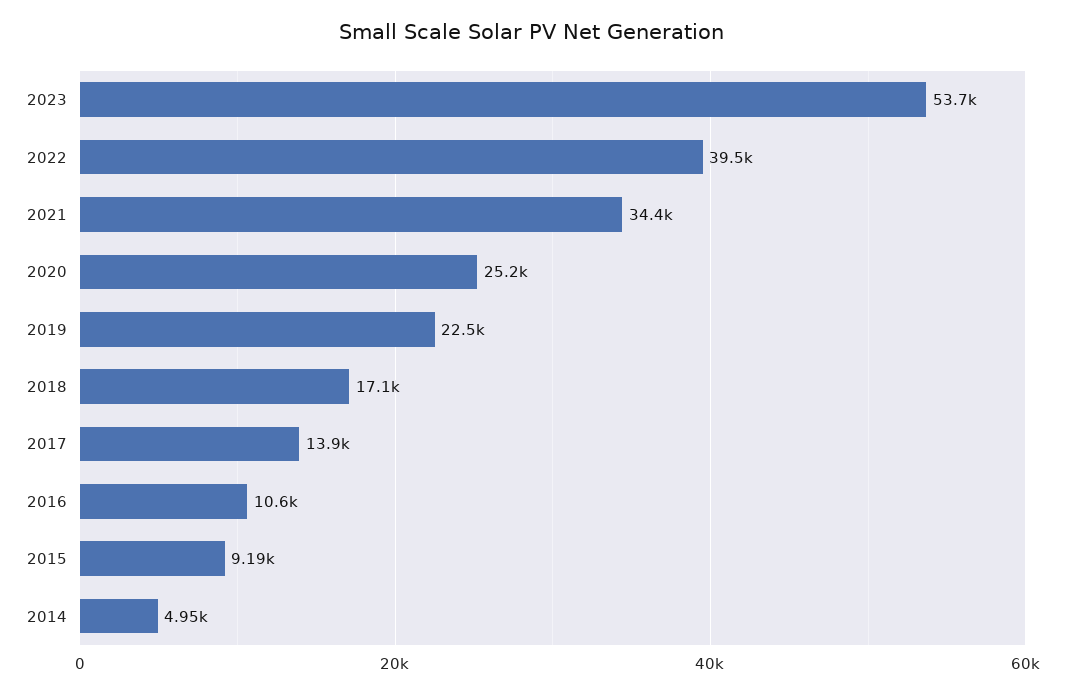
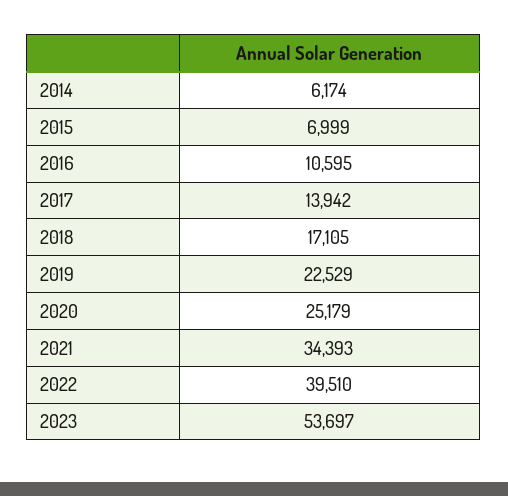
  {
    "2023": 53697,
    "2022": 39510,
    "2021": 34393,
    "2020": 25179,
    "2019": 22529,
    "2018": 17105,
    "2017": 13942,
    "2016": 10595,
-   "2015": 9190,
+   "2015": 6999,
-   "2014": 4950
+   "2014": 6174
  }

